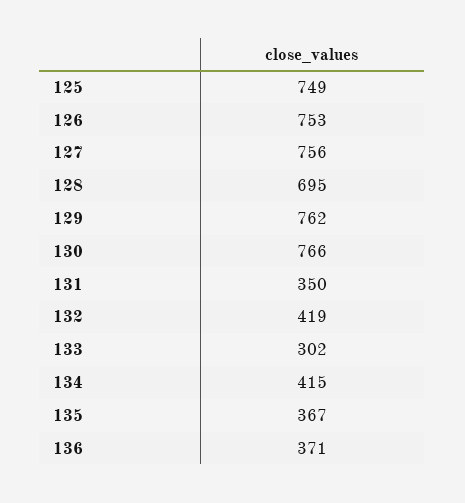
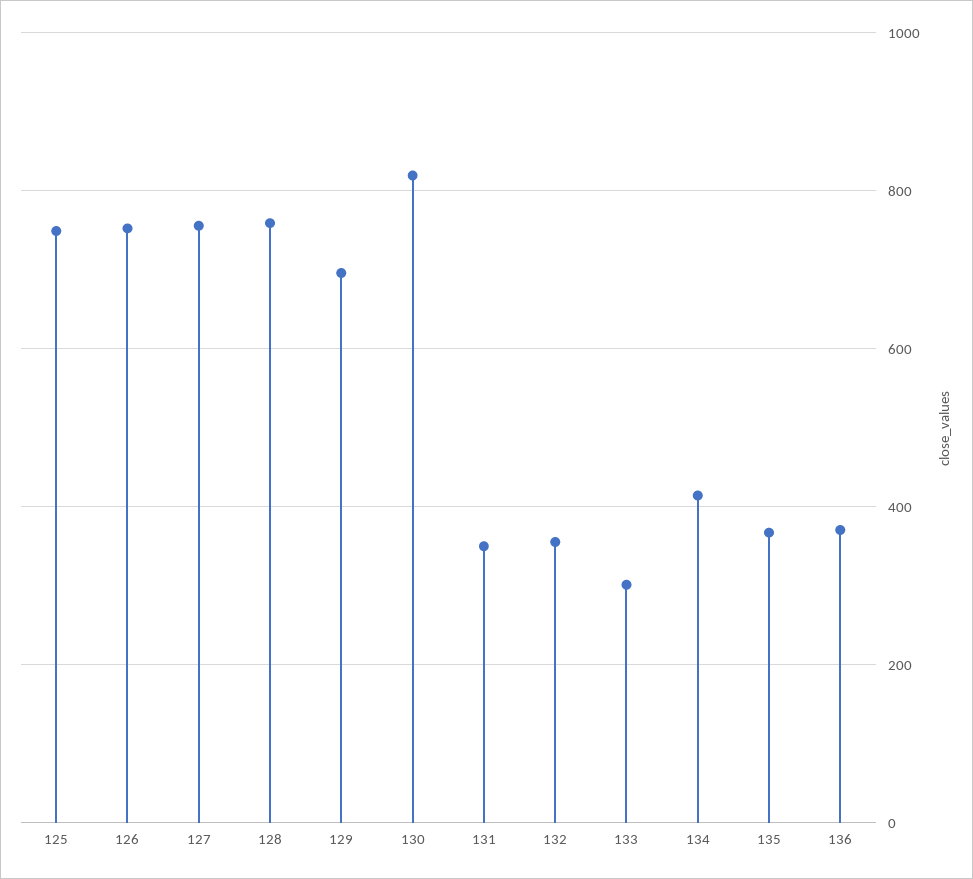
  {
    "125": 749,
    "126": 753,
    "127": 756,
-   "128": 695,
+   "128": 760,
-   "129": 762,
+   "129": 700,
-   "130": 766,
+   "130": 820,
    "131": 350,
-   "132": 419,
+   "132": 360,
    "133": 302,
    "134": 415,
    "135": 367,
    "136": 371
  }

